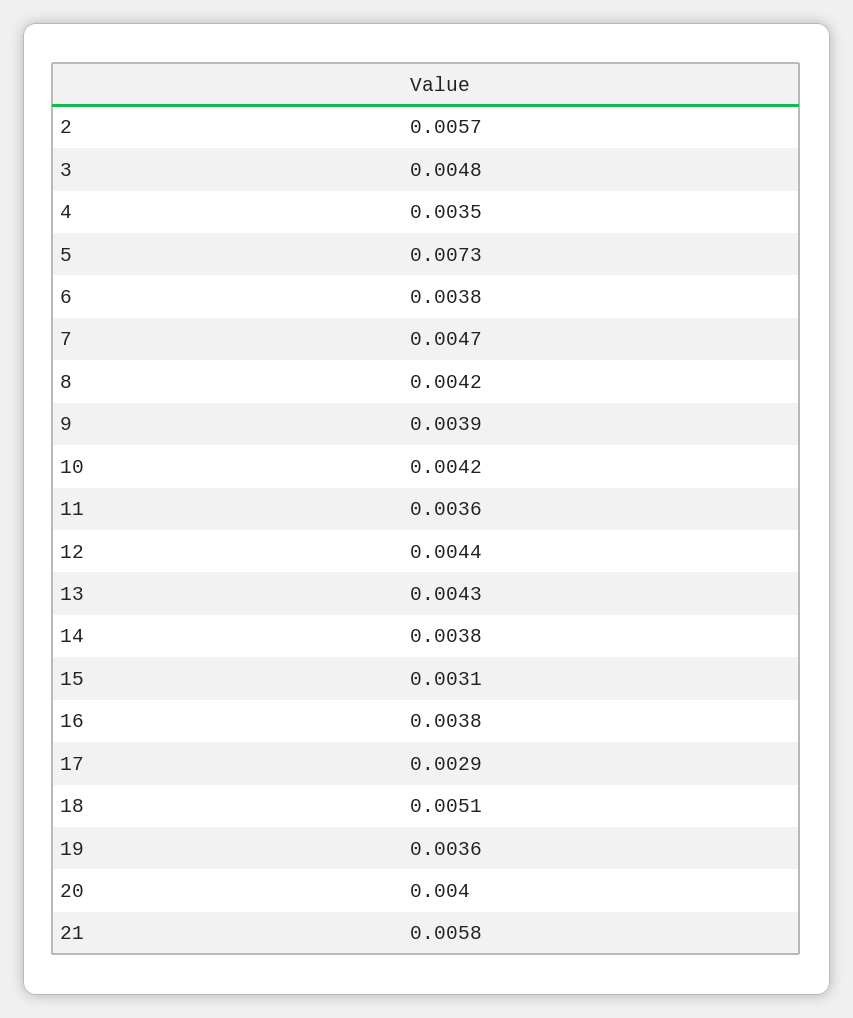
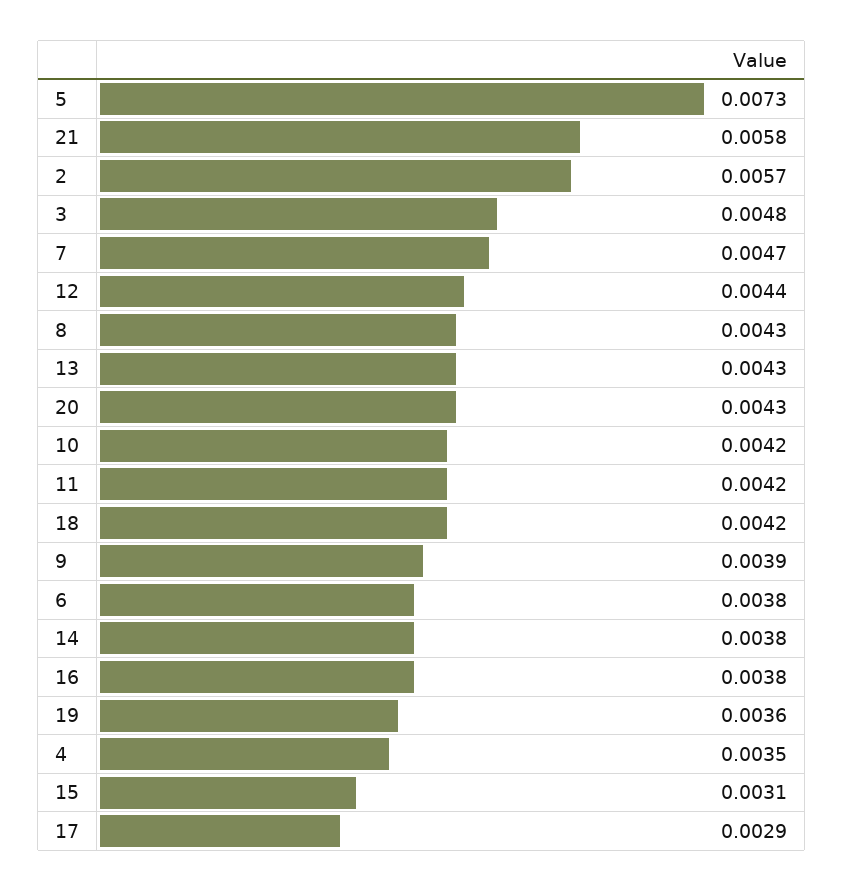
  {
    "2": 0.0057,
    "3": 0.0048,
    "4": 0.0035,
    "5": 0.0073,
    "6": 0.0038,
    "7": 0.0047,
-   "8": 0.0042,
+   "8": 0.0043,
    "9": 0.0039,
    "10": 0.0042,
-   "11": 0.0036,
+   "11": 0.0042,
    "12": 0.0044,
    "13": 0.0043,
    "14": 0.0038,
    "15": 0.0031,
    "16": 0.0038,
    "17": 0.0029,
-   "18": 0.0051,
+   "18": 0.0042,
    "19": 0.0036,
-   "20": 0.004,
+   "20": 0.0043,
    "21": 0.0058
  }

